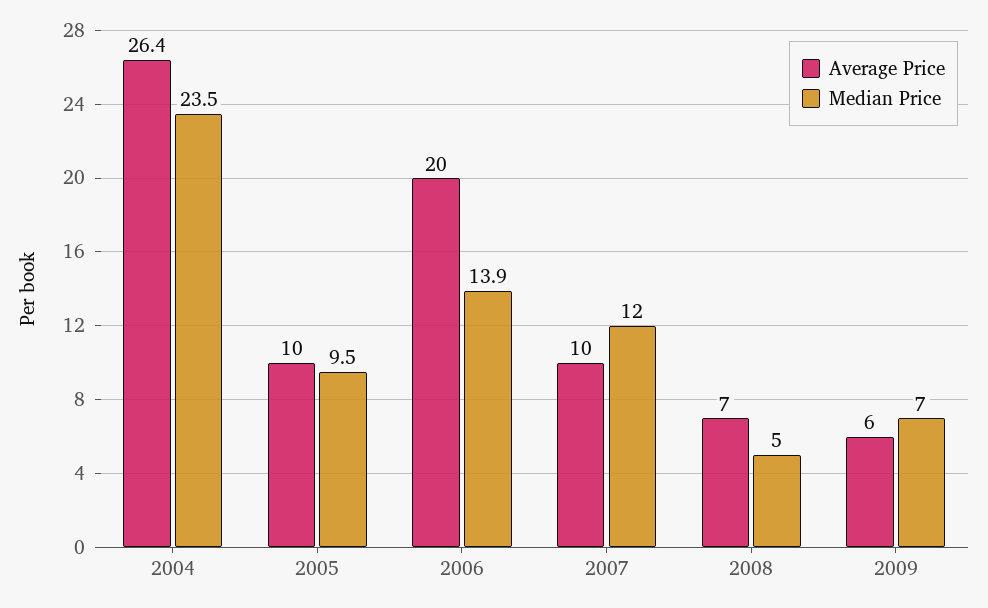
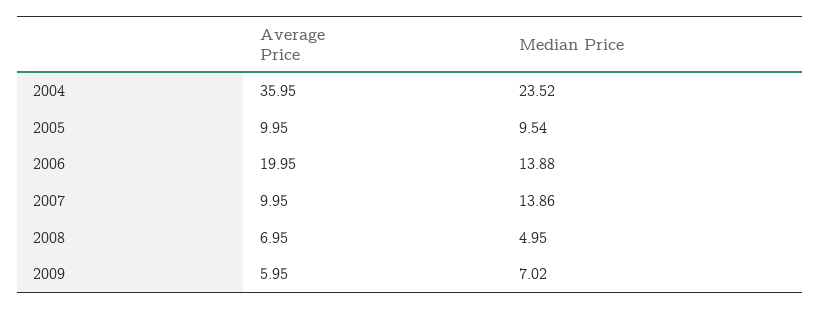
  {
    "Average Price": {
-     "2004": 26.4,
+     "2004": 35.95,
      "2005": 9.95,
      "2006": 19.95,
      "2007": 9.95,
      "2008": 6.95,
      "2009": 5.95
    },
    "Median Price": {
      "2004": 23.52,
      "2005": 9.54,
      "2006": 13.88,
-     "2007": 12,
+     "2007": 13.86,
      "2008": 4.95,
      "2009": 7.02
    }
  }

